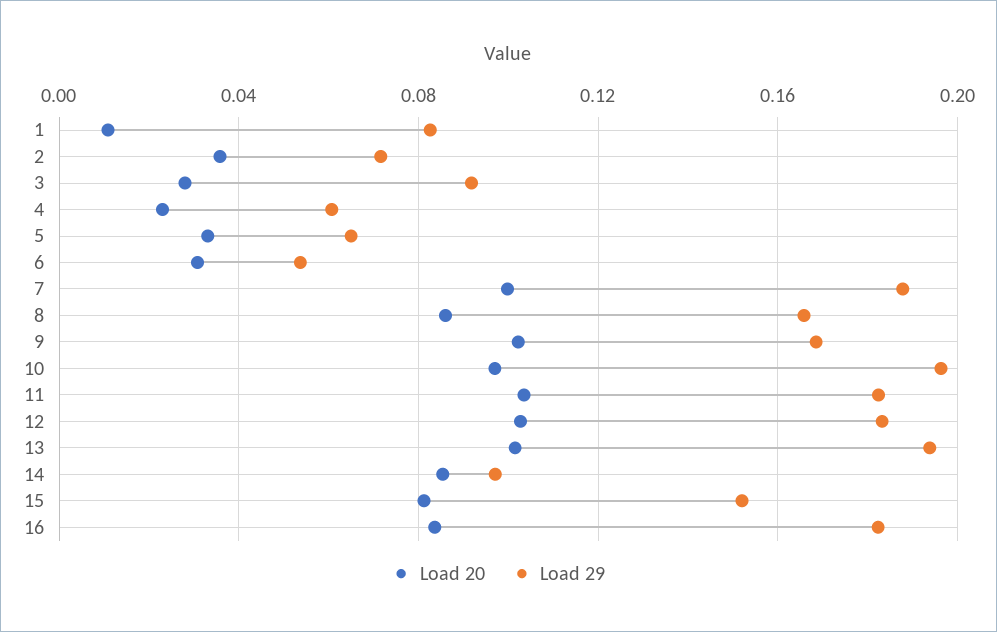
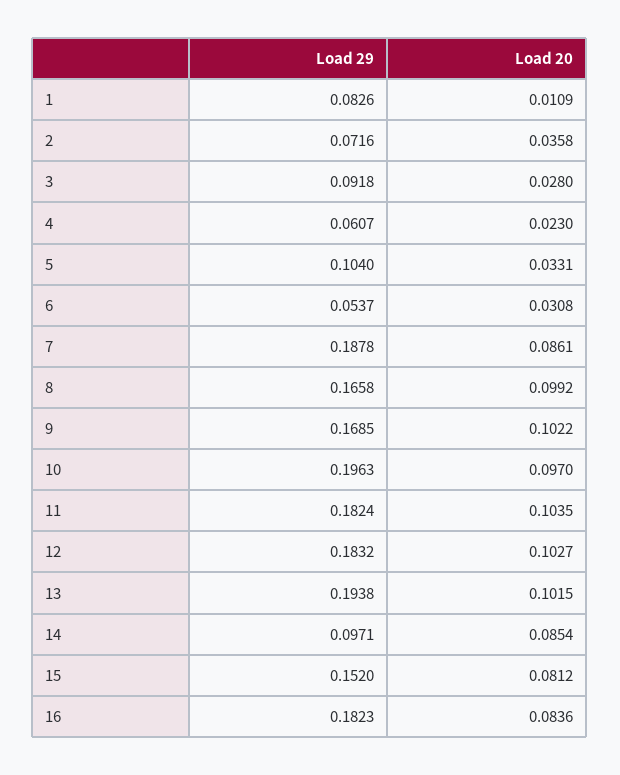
  {
    "Load 20": {
      "1": 0.0109,
      "2": 0.0358,
      "3": 0.028,
      "4": 0.023,
      "5": 0.0331,
      "6": 0.0308,
-     "7": 0.1,
+     "7": 0.0861,
-     "8": 0.085,
+     "8": 0.0992,
      "9": 0.1022,
      "10": 0.097,
      "11": 0.1035,
      "12": 0.1027,
      "13": 0.1015,
      "14": 0.0854,
      "15": 0.0812,
      "16": 0.0836
    },
    "Load 29": {
      "1": 0.0826,
      "2": 0.0716,
      "3": 0.0918,
      "4": 0.0607,
-     "5": 0.065,
+     "5": 0.104,
      "6": 0.0537,
      "7": 0.1878,
      "8": 0.1658,
      "9": 0.1685,
      "10": 0.1963,
      "11": 0.1824,
      "12": 0.1832,
      "13": 0.1938,
      "14": 0.0971,
      "15": 0.152,
      "16": 0.1823
    }
  }

